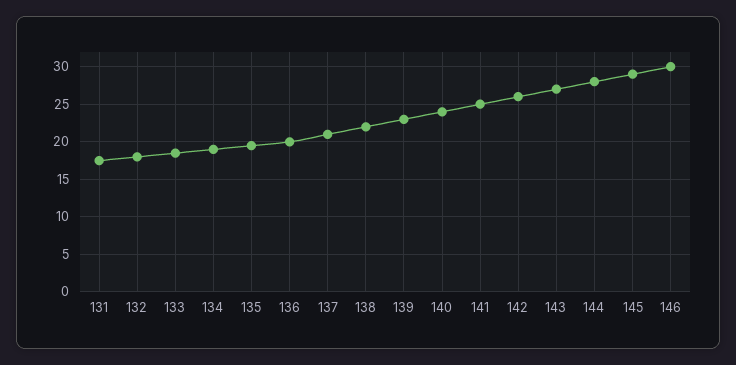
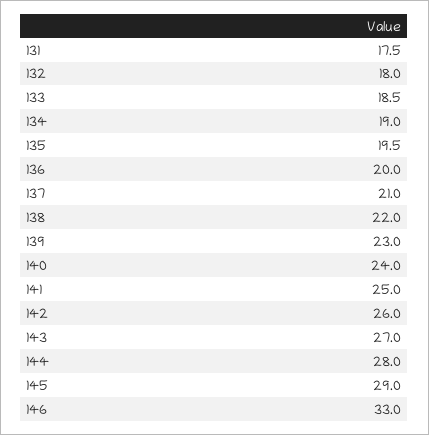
  {
    "131": 17.5,
    "132": 18,
    "133": 18.5,
    "134": 19,
    "135": 19.5,
    "136": 20,
    "137": 21,
    "138": 22,
    "139": 23,
    "140": 24,
    "141": 25,
    "142": 26,
    "143": 27,
    "144": 28,
    "145": 29,
-   "146": 30
+   "146": 33
  }

